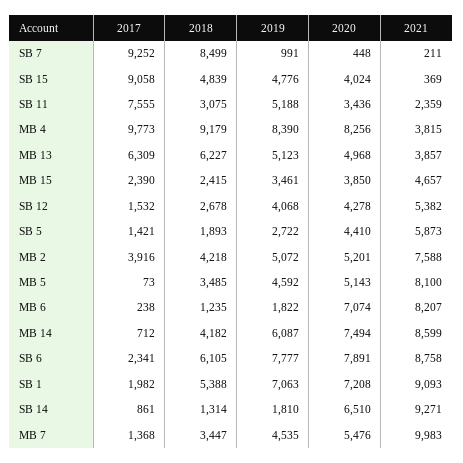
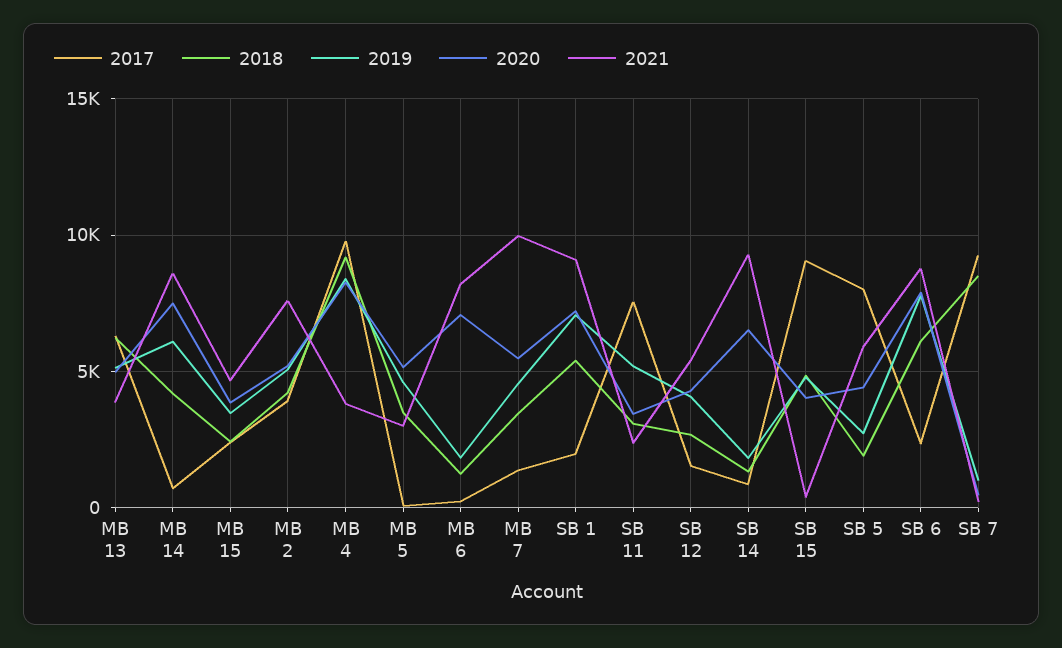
  {
    "2017": {
      "SB 7": 9252,
      "SB 15": 9058,
      "SB 11": 7555,
      "MB 4": 9773,
      "MB 13": 6309,
      "MB 15": 2390,
      "SB 12": 1532,
-     "SB 5": 1421,
+     "SB 5": 8000,
      "MB 2": 3916,
      "MB 5": 73,
      "MB 6": 238,
      "MB 14": 712,
      "SB 6": 2341,
      "SB 1": 1982,
      "SB 14": 861,
      "MB 7": 1368
    },
    "2018": {
      "SB 7": 8499,
      "SB 15": 4839,
      "SB 11": 3075,
      "MB 4": 9179,
      "MB 13": 6227,
      "MB 15": 2415,
      "SB 12": 2678,
      "SB 5": 1893,
      "MB 2": 4218,
      "MB 5": 3485,
      "MB 6": 1235,
      "MB 14": 4182,
      "SB 6": 6105,
      "SB 1": 5388,
      "SB 14": 1314,
      "MB 7": 3447
    },
    "2019": {
      "SB 7": 991,
      "SB 15": 4776,
      "SB 11": 5188,
      "MB 4": 8390,
      "MB 13": 5123,
      "MB 15": 3461,
      "SB 12": 4068,
      "SB 5": 2722,
      "MB 2": 5072,
      "MB 5": 4592,
      "MB 6": 1822,
      "MB 14": 6087,
      "SB 6": 7777,
      "SB 1": 7063,
      "SB 14": 1810,
      "MB 7": 4535
    },
    "2020": {
      "SB 7": 448,
      "SB 15": 4024,
      "SB 11": 3436,
      "MB 4": 8256,
      "MB 13": 4968,
      "MB 15": 3850,
      "SB 12": 4278,
      "SB 5": 4410,
      "MB 2": 5201,
      "MB 5": 5143,
      "MB 6": 7074,
      "MB 14": 7494,
      "SB 6": 7891,
      "SB 1": 7208,
      "SB 14": 6510,
      "MB 7": 5476
    },
    "2021": {
      "SB 7": 211,
      "SB 15": 369,
      "SB 11": 2359,
      "MB 4": 3815,
      "MB 13": 3857,
      "MB 15": 4657,
      "SB 12": 5382,
      "SB 5": 5873,
      "MB 2": 7588,
-     "MB 5": 8100,
+     "MB 5": 3000,
      "MB 6": 8207,
      "MB 14": 8599,
      "SB 6": 8758,
      "SB 1": 9093,
      "SB 14": 9271,
      "MB 7": 9983
    }
  }

